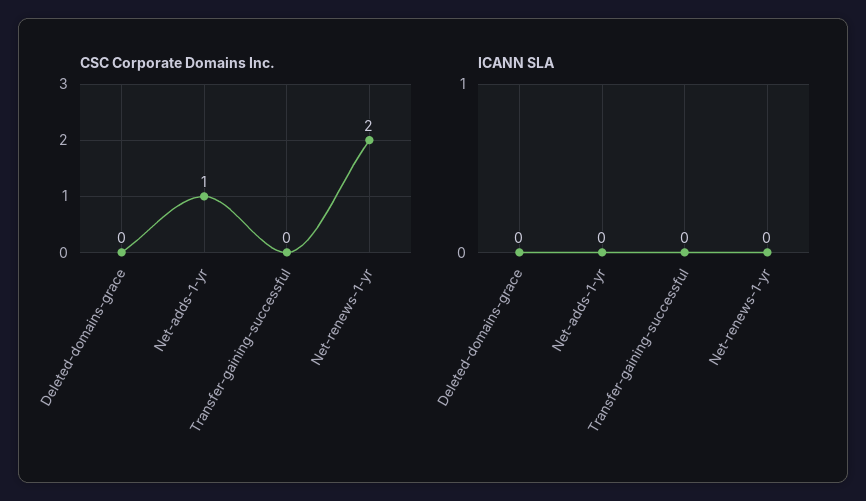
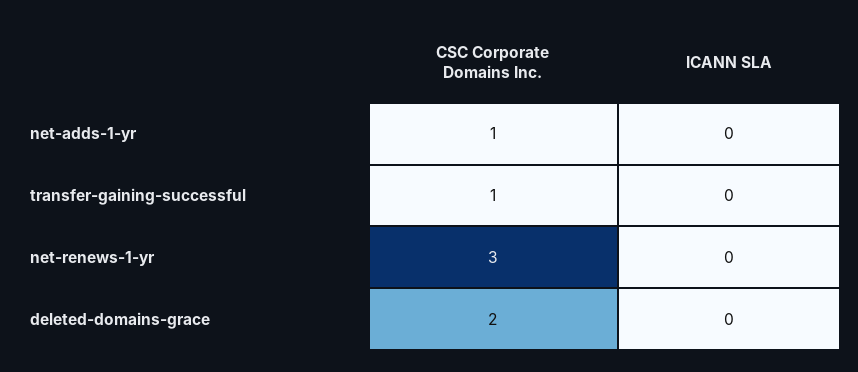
  {
    "CSC Corporate Domains Inc.": {
-     "Deleted-domains-grace": 0,
+     "Deleted-domains-grace": 2,
      "Net-adds-1-yr": 1,
-     "Transfer-gaining-successful": 0,
+     "Transfer-gaining-successful": 1,
-     "Net-renews-1-yr": 2
+     "Net-renews-1-yr": 3
    },
    "ICANN SLA": {
      "Deleted-domains-grace": 0,
      "Net-adds-1-yr": 0,
      "Transfer-gaining-successful": 0,
      "Net-renews-1-yr": 0
    }
  }

